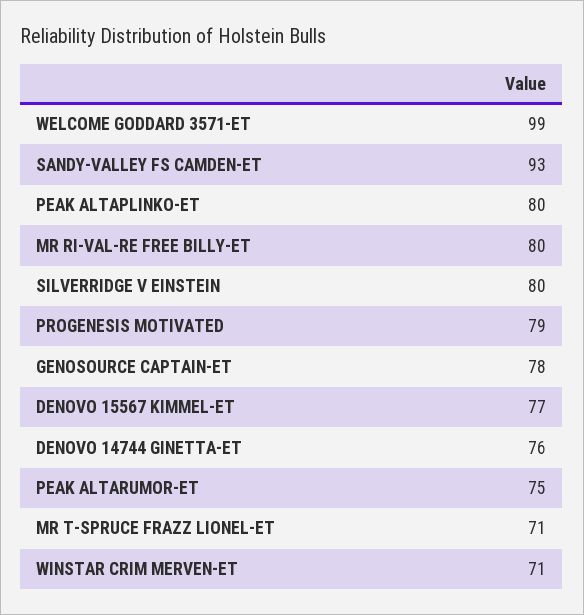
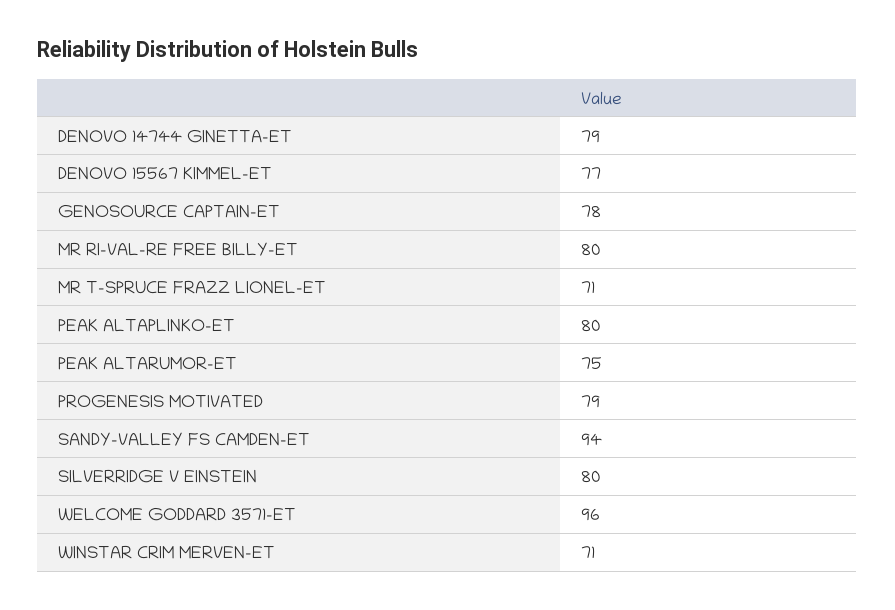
  {
-   "WELCOME GODDARD 3571-ET": 99,
+   "WELCOME GODDARD 3571-ET": 96,
-   "SANDY-VALLEY FS CAMDEN-ET": 93,
+   "SANDY-VALLEY FS CAMDEN-ET": 94,
    "PEAK ALTAPLINKO-ET": 80,
    "MR RI-VAL-RE FREE BILLY-ET": 80,
    "SILVERRIDGE V EINSTEIN": 80,
    "PROGENESIS MOTIVATED": 79,
    "GENOSOURCE CAPTAIN-ET": 78,
    "DENOVO 15567 KIMMEL-ET": 77,
-   "DENOVO 14744 GINETTA-ET": 76,
+   "DENOVO 14744 GINETTA-ET": 79,
    "PEAK ALTARUMOR-ET": 75,
    "MR T-SPRUCE FRAZZ LIONEL-ET": 71,
    "WINSTAR CRIM MERVEN-ET": 71
  }

